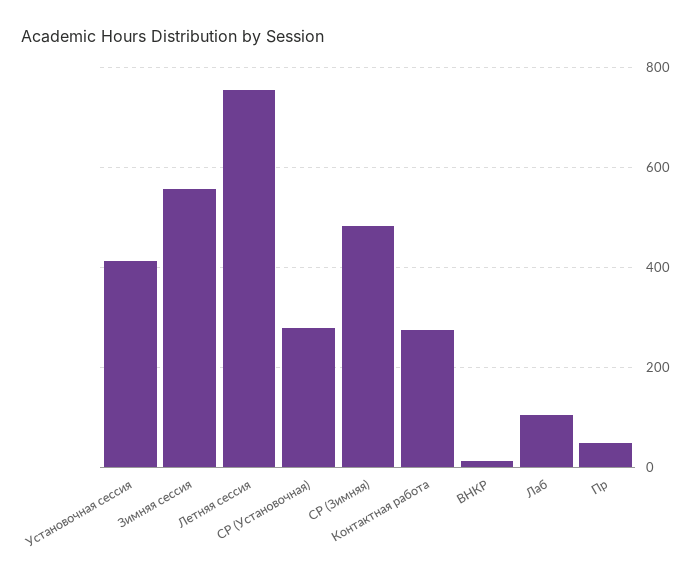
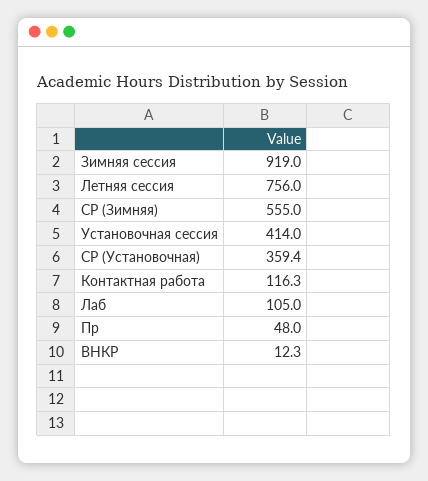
  {
    "Установочная сессия": 414,
-   "Зимняя сессия": 560,
+   "Зимняя сессия": 919,
    "Летняя сессия": 756,
-   "СР (Установочная)": 280,
+   "СР (Установочная)": 359.4,
-   "СР (Зимняя)": 480,
+   "СР (Зимняя)": 555,
-   "Контактная работа": 280,
+   "Контактная работа": 116.3,
    "ВНКР": 12.3,
    "Лаб": 105,
    "Пр": 48
  }

